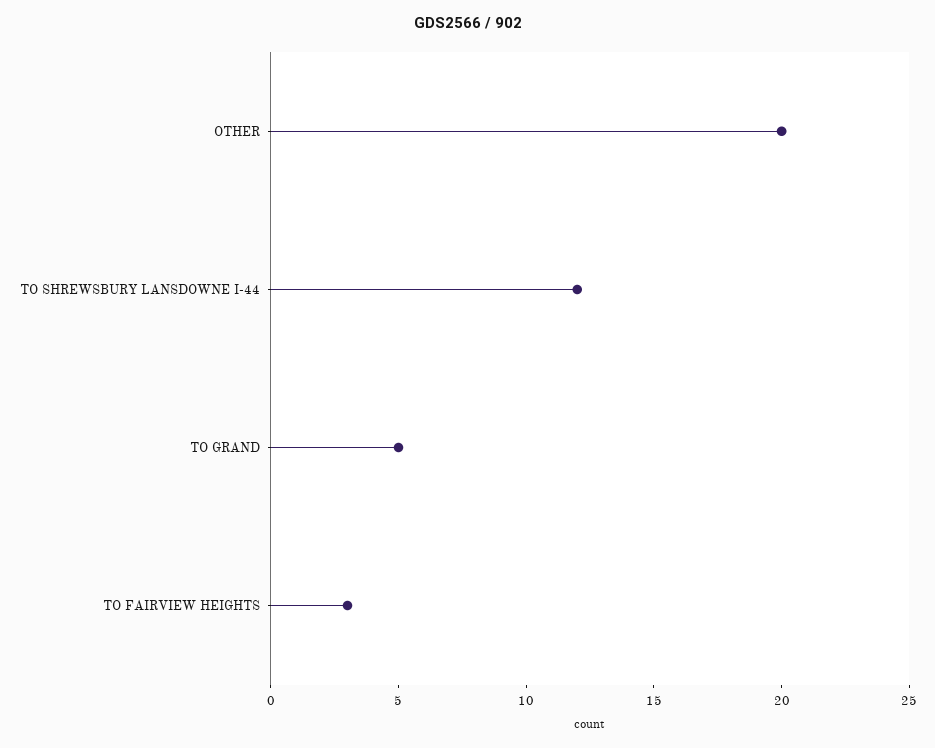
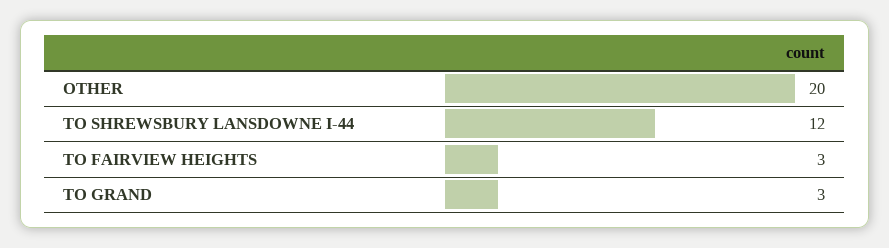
  {
    "OTHER": 20,
    "TO SHREWSBURY LANSDOWNE I-44": 12,
-   "TO GRAND": 5,
+   "TO GRAND": 3,
    "TO FAIRVIEW HEIGHTS": 3
  }

